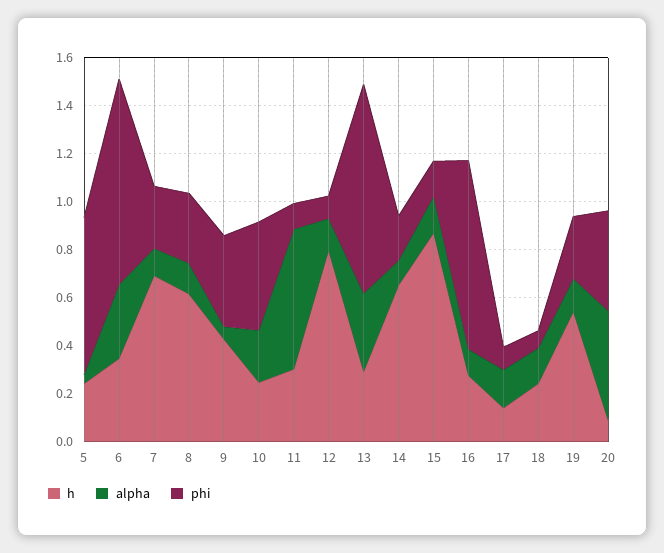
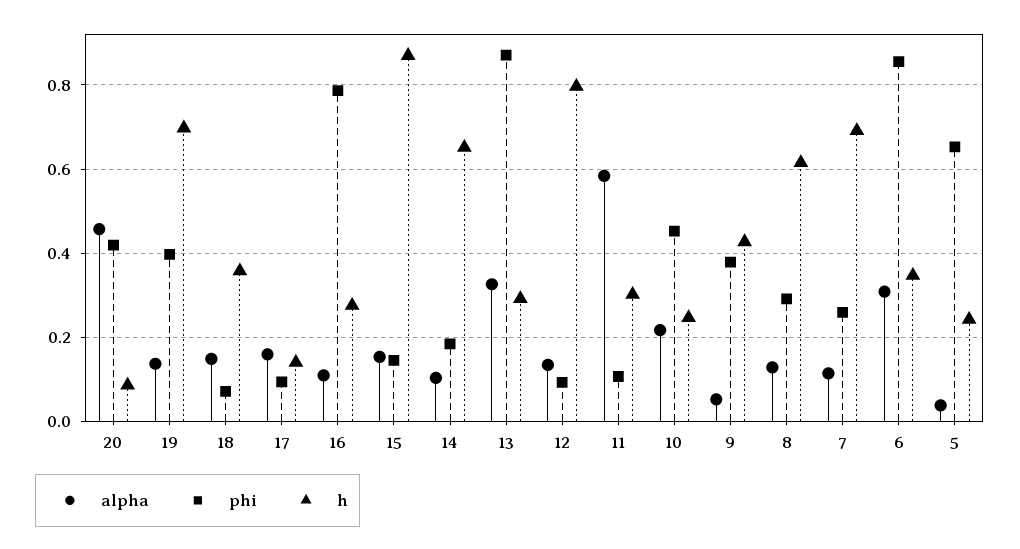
  {
    "h": {
      "5": 0.24,
      "6": 0.34,
      "7": 0.7,
      "8": 0.62,
      "9": 0.42,
      "10": 0.24,
      "11": 0.3,
      "12": 0.8,
      "13": 0.3,
      "14": 0.66,
      "15": 0.86,
      "16": 0.28,
      "17": 0.14,
-     "18": 0.25,
+     "18": 0.36,
-     "19": 0.55,
+     "19": 0.7,
      "20": 0.08
    },
    "alpha": {
      "5": 0.04,
      "6": 0.3,
      "7": 0.12,
      "8": 0.12,
      "9": 0.06,
      "10": 0.22,
      "11": 0.58,
      "12": 0.14,
      "13": 0.32,
      "14": 0.1,
      "15": 0.16,
      "16": 0.1,
      "17": 0.16,
      "18": 0.14,
      "19": 0.14,
      "20": 0.46
    },
    "phi": {
      "5": 0.66,
      "6": 0.86,
      "7": 0.26,
      "8": 0.3,
      "9": 0.38,
      "10": 0.46,
      "11": 0.1,
      "12": 0.1,
      "13": 0.88,
      "14": 0.18,
      "15": 0.14,
      "16": 0.78,
      "17": 0.1,
      "18": 0.08,
-     "19": 0.25,
+     "19": 0.4,
      "20": 0.42
    }
  }

